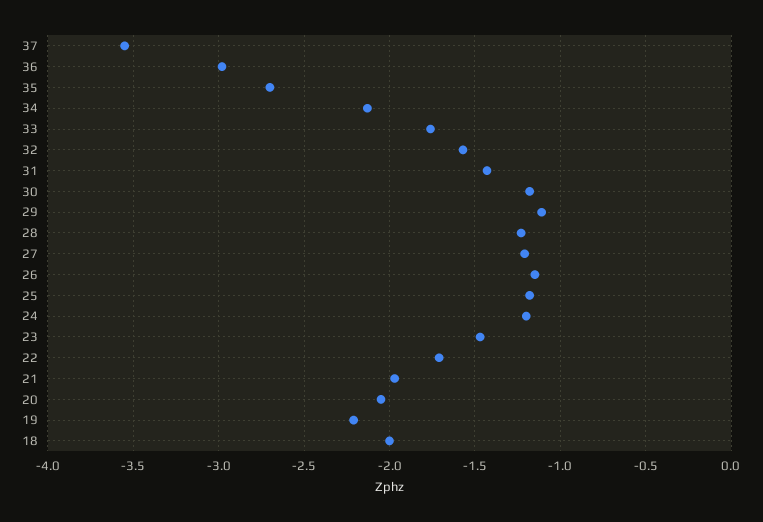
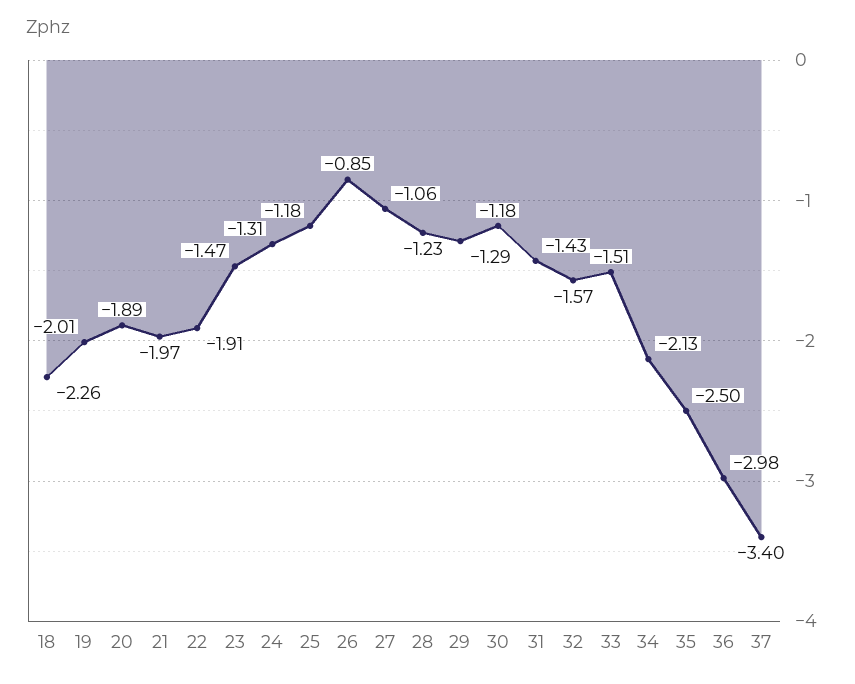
  {
-   "37": -3.55,
+   "37": -3.4,
    "36": -2.98,
-   "35": -2.7,
+   "35": -2.5,
    "34": -2.13,
-   "33": -1.75,
+   "33": -1.51,
    "32": -1.57,
    "31": -1.43,
    "30": -1.18,
-   "29": -1.1,
+   "29": -1.29,
    "28": -1.23,
-   "27": -1.2,
+   "27": -1.06,
-   "26": -1.15,
+   "26": -0.85,
    "25": -1.18,
-   "24": -1.2,
+   "24": -1.31,
    "23": -1.47,
-   "22": -1.7,
+   "22": -1.91,
    "21": -1.97,
-   "20": -2.05,
+   "20": -1.89,
-   "19": -2.2,
+   "19": -2.01,
-   "18": -2
+   "18": -2.26
  }

